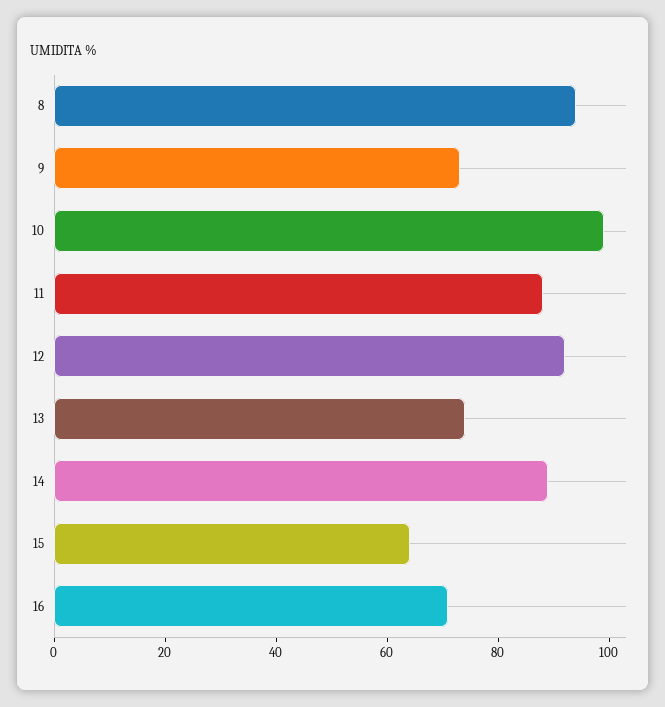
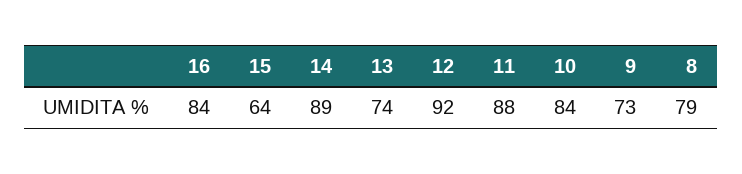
  {
-   "8": 95,
+   "8": 79,
    "9": 73,
-   "10": 100,
+   "10": 84,
    "11": 88,
    "12": 92,
    "13": 74,
    "14": 89,
    "15": 64,
-   "16": 70
+   "16": 84
  }

